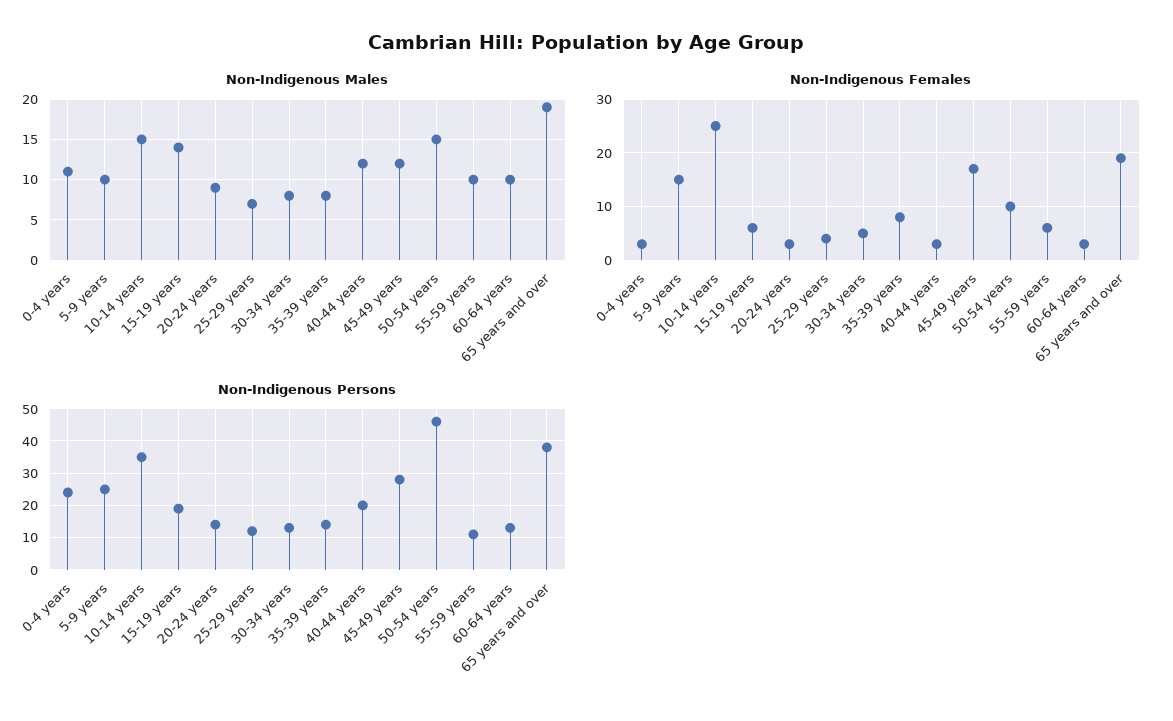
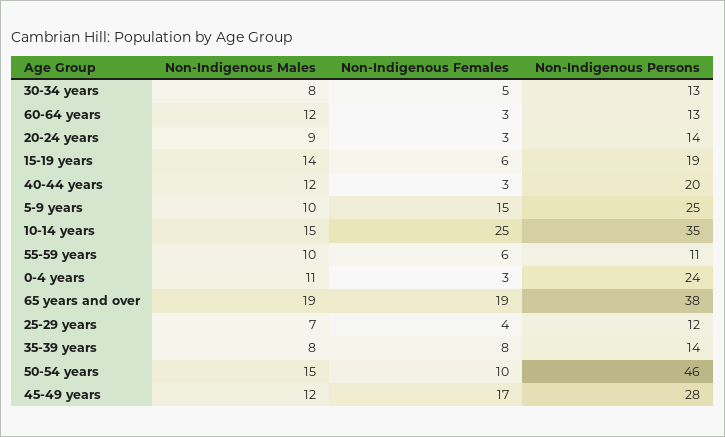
  {
    "Non-Indigenous Males": {
      "0-4 years": 11,
      "5-9 years": 10,
      "10-14 years": 15,
      "15-19 years": 14,
      "20-24 years": 9,
      "25-29 years": 7,
      "30-34 years": 8,
      "35-39 years": 8,
      "40-44 years": 12,
      "45-49 years": 12,
      "50-54 years": 15,
      "55-59 years": 10,
-     "60-64 years": 10,
+     "60-64 years": 12,
      "65 years and over": 19
    },
    "Non-Indigenous Females": {
      "0-4 years": 3,
      "5-9 years": 15,
      "10-14 years": 25,
      "15-19 years": 6,
      "20-24 years": 3,
      "25-29 years": 4,
      "30-34 years": 5,
      "35-39 years": 8,
      "40-44 years": 3,
      "45-49 years": 17,
      "50-54 years": 10,
      "55-59 years": 6,
      "60-64 years": 3,
      "65 years and over": 19
    },
    "Non-Indigenous Persons": {
      "0-4 years": 24,
      "5-9 years": 25,
      "10-14 years": 35,
      "15-19 years": 19,
      "20-24 years": 14,
      "25-29 years": 12,
      "30-34 years": 13,
      "35-39 years": 14,
      "40-44 years": 20,
      "45-49 years": 28,
      "50-54 years": 46,
      "55-59 years": 11,
      "60-64 years": 13,
      "65 years and over": 38
    }
  }

